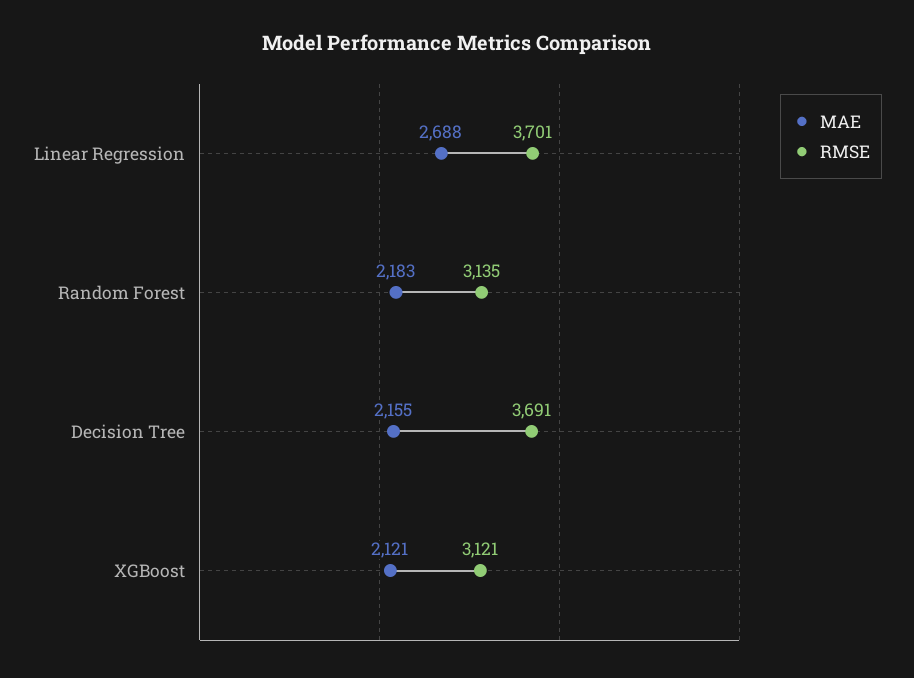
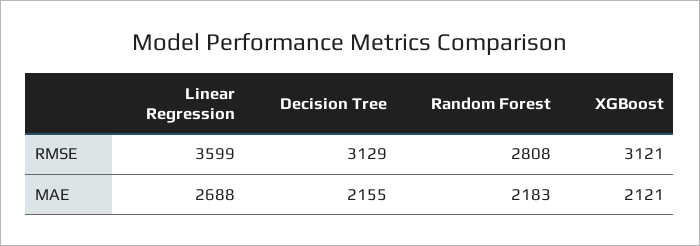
  {
    "MAE": {
      "Linear Regression": 2688,
      "Random Forest": 2183,
      "Decision Tree": 2155,
      "XGBoost": 2121
    },
    "RMSE": {
-     "Linear Regression": 3701,
+     "Linear Regression": 3599,
-     "Random Forest": 3135,
+     "Random Forest": 2808,
-     "Decision Tree": 3691,
+     "Decision Tree": 3129,
      "XGBoost": 3121
    }
  }

